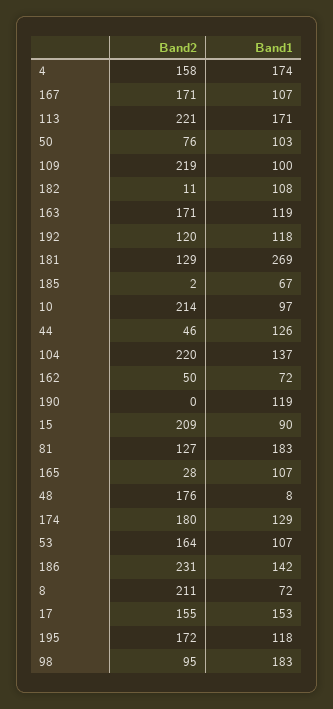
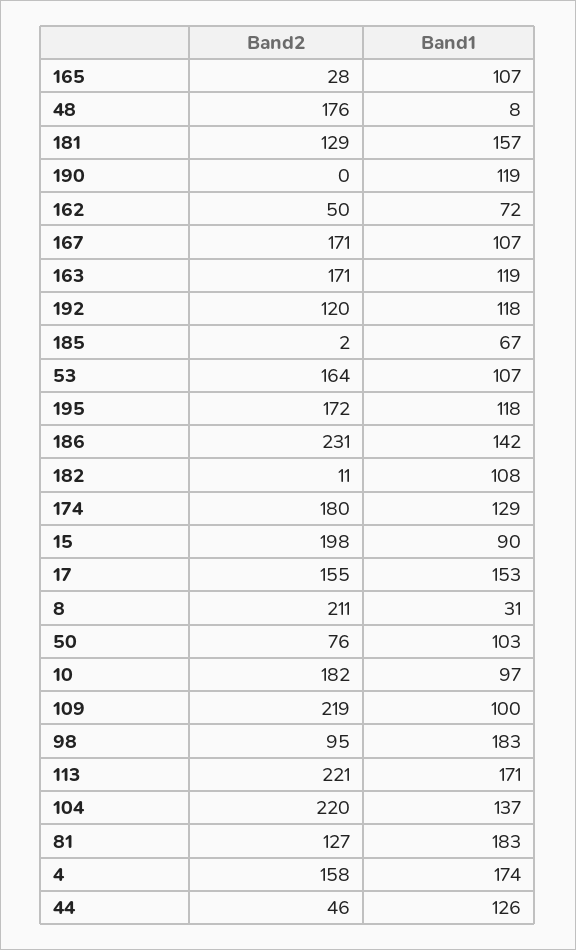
  {
    "Band2": {
      "4": 158,
      "167": 171,
      "113": 221,
      "50": 76,
      "109": 219,
      "182": 11,
      "163": 171,
      "192": 120,
      "181": 129,
      "185": 2,
-     "10": 214,
+     "10": 182,
      "44": 46,
      "104": 220,
      "162": 50,
      "190": 0,
-     "15": 209,
+     "15": 198,
      "81": 127,
      "165": 28,
      "48": 176,
      "174": 180,
      "53": 164,
      "186": 231,
      "8": 211,
      "17": 155,
      "195": 172,
      "98": 95
    },
    "Band1": {
      "4": 174,
      "167": 107,
      "113": 171,
      "50": 103,
      "109": 100,
      "182": 108,
      "163": 119,
      "192": 118,
-     "181": 269,
+     "181": 157,
      "185": 67,
      "10": 97,
      "44": 126,
      "104": 137,
      "162": 72,
      "190": 119,
      "15": 90,
      "81": 183,
      "165": 107,
      "48": 8,
      "174": 129,
      "53": 107,
      "186": 142,
-     "8": 72,
+     "8": 31,
      "17": 153,
      "195": 118,
      "98": 183
    }
  }

